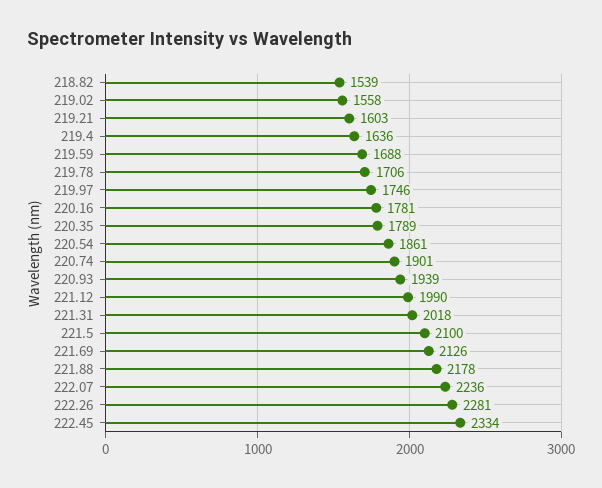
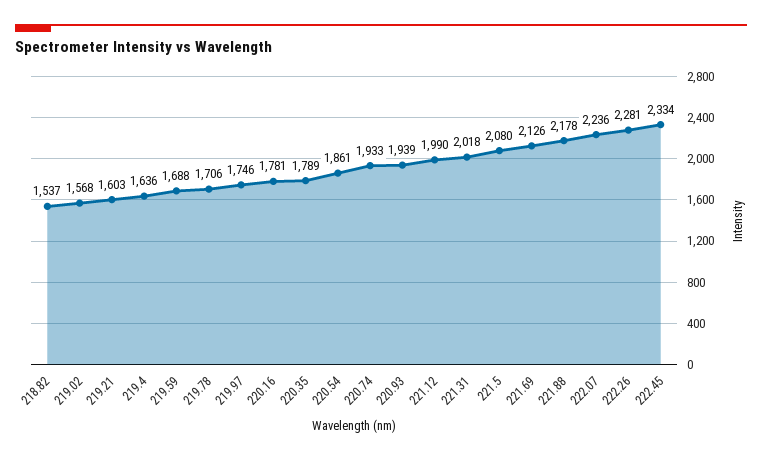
  {
-   "218.82": 1539,
+   "218.82": 1537,
-   "219.02": 1558,
+   "219.02": 1568,
    "219.21": 1603,
    "219.4": 1636,
    "219.59": 1688,
    "219.78": 1706,
    "219.97": 1746,
    "220.16": 1781,
    "220.35": 1789,
    "220.54": 1861,
-   "220.74": 1901,
+   "220.74": 1933,
    "220.93": 1939,
    "221.12": 1990,
    "221.31": 2018,
-   "221.5": 2100,
+   "221.5": 2080,
    "221.69": 2126,
    "221.88": 2178,
    "222.07": 2236,
    "222.26": 2281,
    "222.45": 2334
  }

